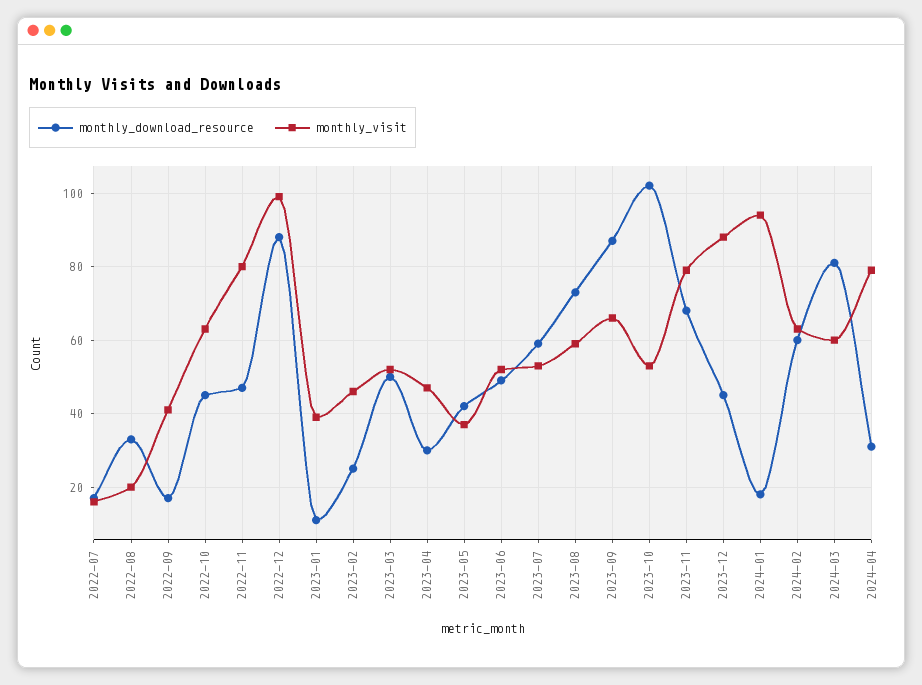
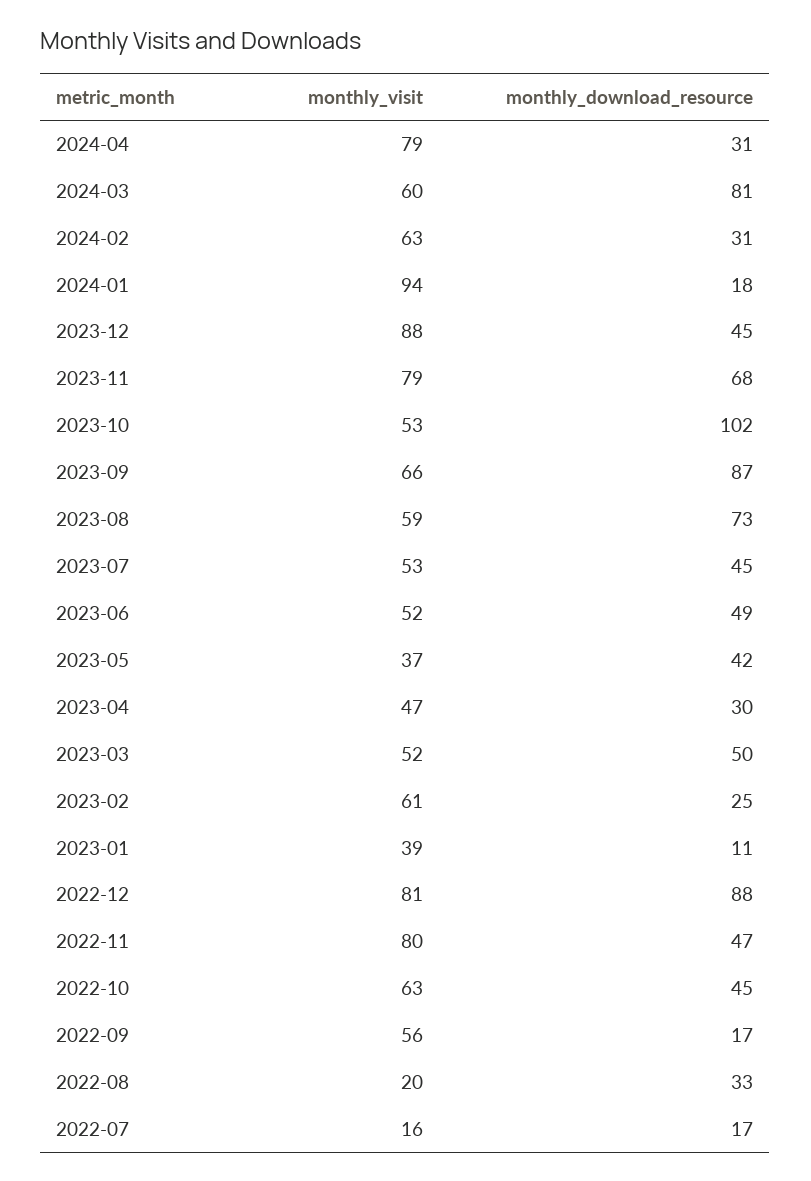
  {
    "monthly_download_resource": {
      "2022-07": 17,
      "2022-08": 33,
      "2022-09": 17,
      "2022-10": 45,
      "2022-11": 47,
      "2022-12": 88,
      "2023-01": 11,
      "2023-02": 25,
      "2023-03": 50,
      "2023-04": 30,
      "2023-05": 42,
      "2023-06": 49,
-     "2023-07": 60,
+     "2023-07": 45,
      "2023-08": 73,
      "2023-09": 87,
      "2023-10": 102,
      "2023-11": 68,
      "2023-12": 45,
      "2024-01": 18,
-     "2024-02": 60,
+     "2024-02": 31,
      "2024-03": 81,
      "2024-04": 31
    },
    "monthly_visit": {
      "2022-07": 16,
      "2022-08": 20,
-     "2022-09": 40,
+     "2022-09": 56,
      "2022-10": 63,
      "2022-11": 80,
-     "2022-12": 100,
+     "2022-12": 81,
      "2023-01": 39,
-     "2023-02": 45,
+     "2023-02": 61,
      "2023-03": 52,
      "2023-04": 47,
      "2023-05": 37,
      "2023-06": 52,
      "2023-07": 53,
      "2023-08": 59,
      "2023-09": 66,
      "2023-10": 53,
      "2023-11": 79,
      "2023-12": 88,
      "2024-01": 94,
      "2024-02": 63,
      "2024-03": 60,
      "2024-04": 79
    }
  }

